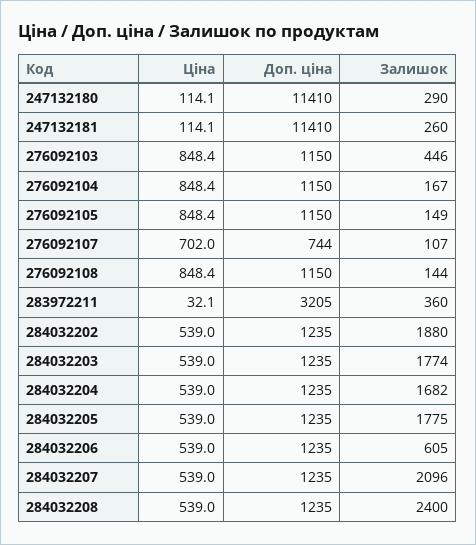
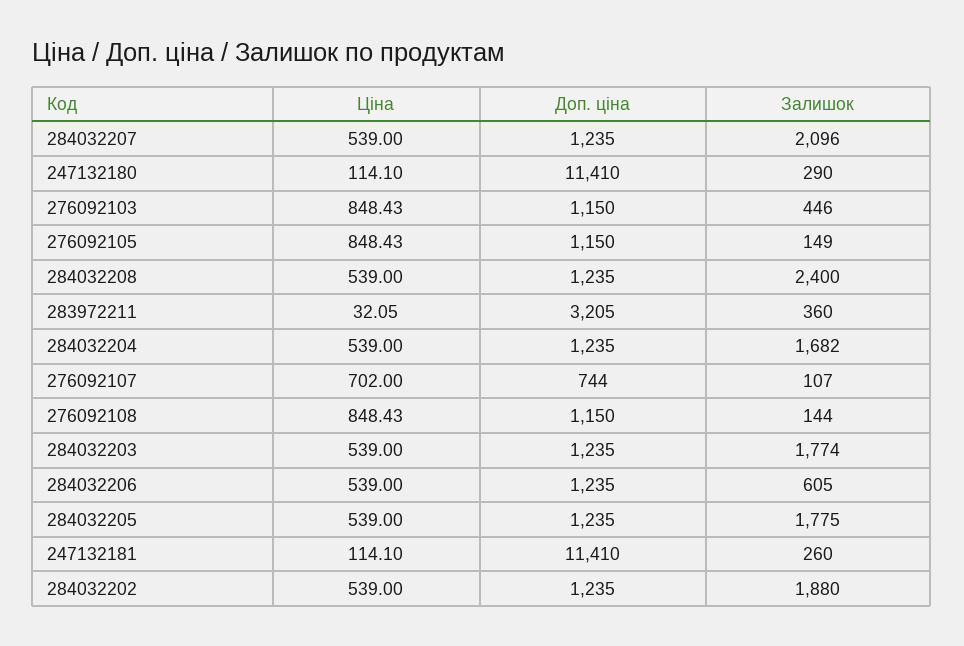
  {
    "Ціна": {
      "247132180": 114.1,
      "247132181": 114.1,
      "276092103": 848.43,
-     "276092104": 848.4,
      "276092105": 848.43,
      "276092107": 702,
      "276092108": 848.43,
      "283972211": 32.05,
      "284032202": 539,
      "284032203": 539,
      "284032204": 539,
      "284032205": 539,
      "284032206": 539,
      "284032207": 539,
      "284032208": 539
    },
    "Доп. ціна": {
      "247132180": 11410,
      "247132181": 11410,
      "276092103": 1150,
-     "276092104": 1150,
      "276092105": 1150,
      "276092107": 744,
      "276092108": 1150,
      "283972211": 3205,
      "284032202": 1235,
      "284032203": 1235,
      "284032204": 1235,
      "284032205": 1235,
      "284032206": 1235,
      "284032207": 1235,
      "284032208": 1235
    },
    "Залишок": {
      "247132180": 290,
      "247132181": 260,
      "276092103": 446,
-     "276092104": 167,
      "276092105": 149,
      "276092107": 107,
      "276092108": 144,
      "283972211": 360,
      "284032202": 1880,
      "284032203": 1774,
      "284032204": 1682,
      "284032205": 1775,
      "284032206": 605,
      "284032207": 2096,
      "284032208": 2400
    }
  }

